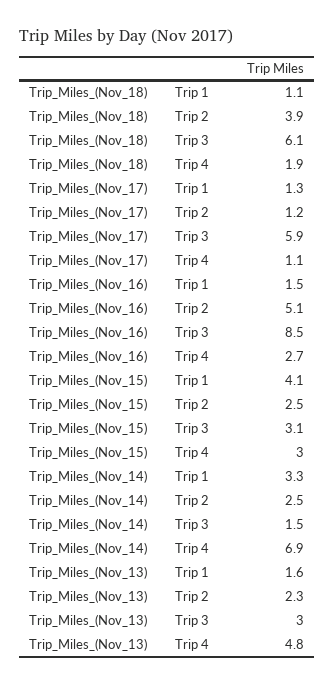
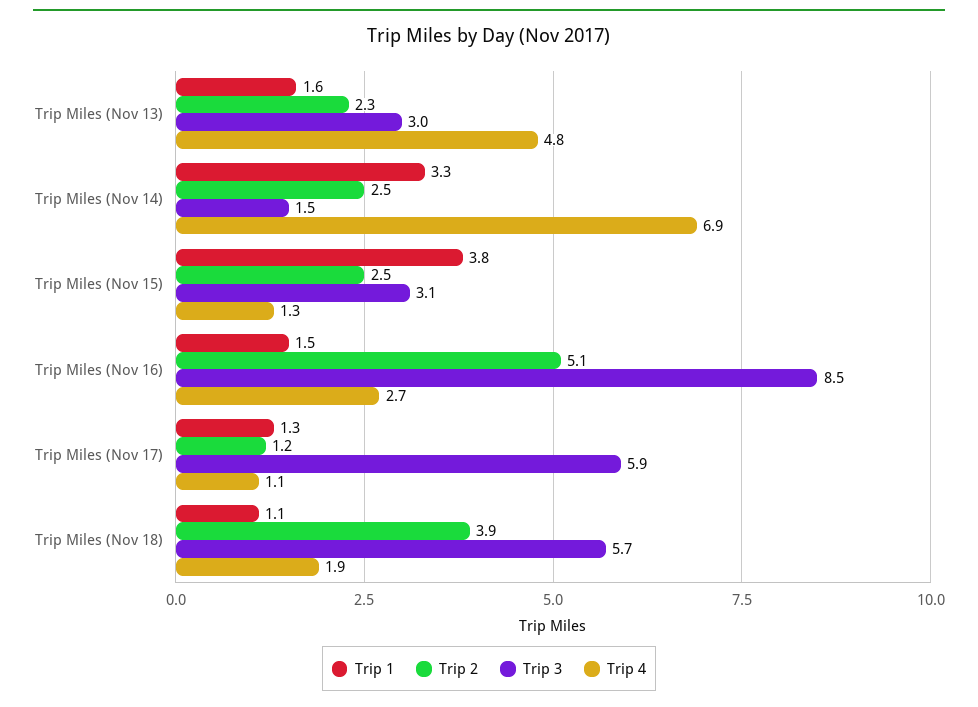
  {
    "Trip 1": {
      "Trip_Miles_(Nov_18)": 1.1,
      "Trip_Miles_(Nov_17)": 1.3,
      "Trip_Miles_(Nov_16)": 1.5,
-     "Trip_Miles_(Nov_15)": 4.1,
+     "Trip_Miles_(Nov_15)": 3.8,
      "Trip_Miles_(Nov_14)": 3.3,
      "Trip_Miles_(Nov_13)": 1.6
    },
    "Trip 2": {
      "Trip_Miles_(Nov_18)": 3.9,
      "Trip_Miles_(Nov_17)": 1.2,
      "Trip_Miles_(Nov_16)": 5.1,
      "Trip_Miles_(Nov_15)": 2.5,
      "Trip_Miles_(Nov_14)": 2.5,
      "Trip_Miles_(Nov_13)": 2.3
    },
    "Trip 3": {
-     "Trip_Miles_(Nov_18)": 6.1,
+     "Trip_Miles_(Nov_18)": 5.7,
      "Trip_Miles_(Nov_17)": 5.9,
      "Trip_Miles_(Nov_16)": 8.5,
      "Trip_Miles_(Nov_15)": 3.1,
      "Trip_Miles_(Nov_14)": 1.5,
      "Trip_Miles_(Nov_13)": 3
    },
    "Trip 4": {
      "Trip_Miles_(Nov_18)": 1.9,
      "Trip_Miles_(Nov_17)": 1.1,
      "Trip_Miles_(Nov_16)": 2.7,
-     "Trip_Miles_(Nov_15)": 3,
+     "Trip_Miles_(Nov_15)": 1.3,
      "Trip_Miles_(Nov_14)": 6.9,
      "Trip_Miles_(Nov_13)": 4.8
    }
  }

